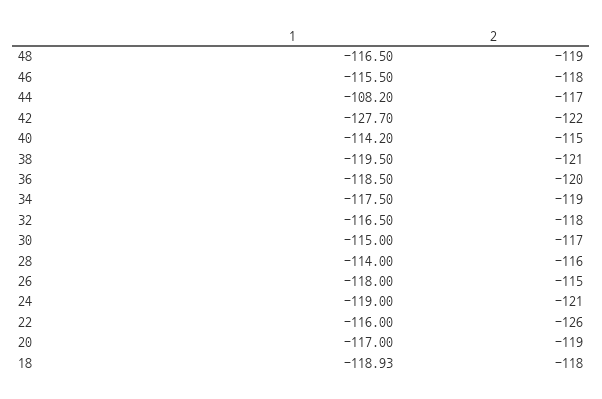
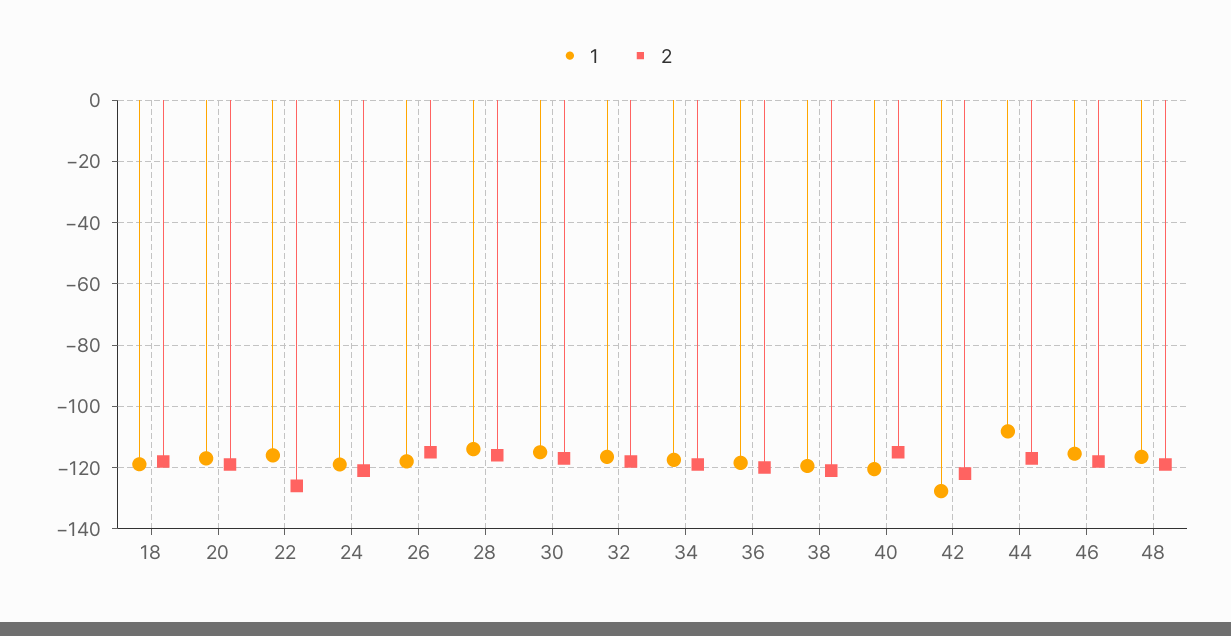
  {
    "1": {
      "48": -116.5,
      "46": -115.5,
      "44": -108.2,
      "42": -127.7,
-     "40": -114.2,
+     "40": -120,
      "38": -119.5,
      "36": -118.5,
      "34": -117.5,
      "32": -116.5,
      "30": -115,
      "28": -114,
      "26": -118,
      "24": -119,
      "22": -116,
      "20": -117,
      "18": -118.93
    },
    "2": {
      "48": -119,
      "46": -118,
      "44": -117,
      "42": -122,
      "40": -115,
      "38": -121,
      "36": -120,
      "34": -119,
      "32": -118,
      "30": -117,
      "28": -116,
      "26": -115,
      "24": -121,
      "22": -126,
      "20": -119,
      "18": -118
    }
  }

